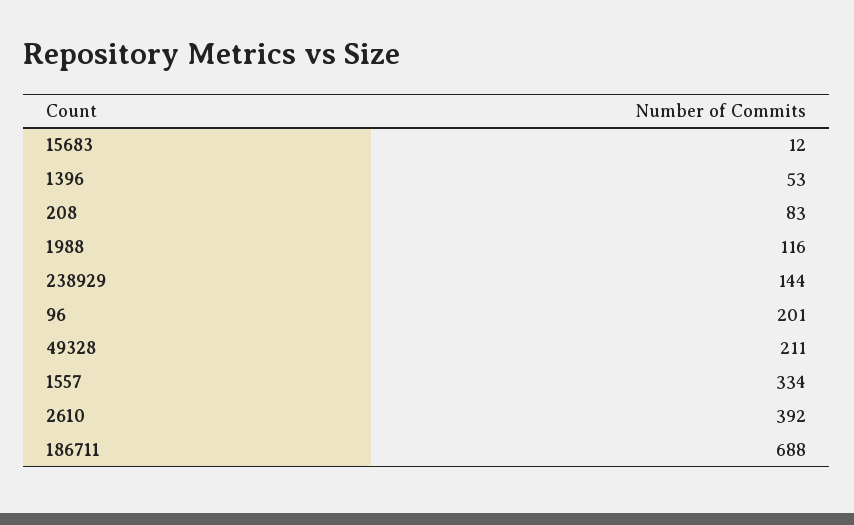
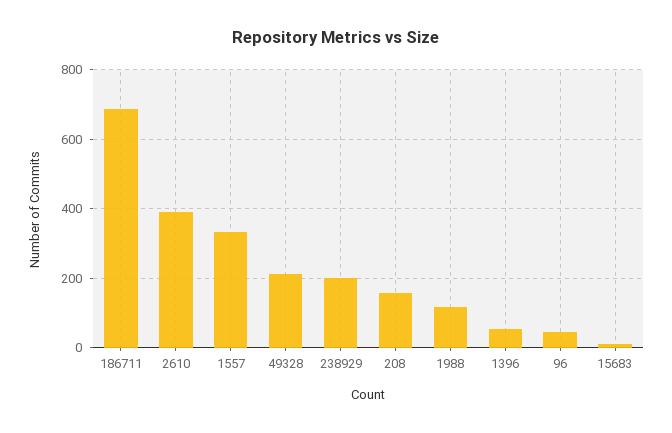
  {
    "15683": 12,
    "1396": 53,
-   "208": 83,
+   "208": 160,
    "1988": 116,
-   "238929": 144,
+   "238929": 200,
-   "96": 201,
+   "96": 40,
    "49328": 211,
    "1557": 334,
    "2610": 392,
    "186711": 688
  }

